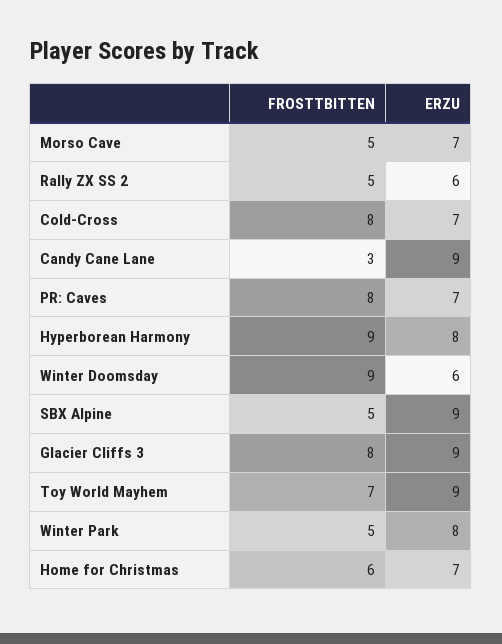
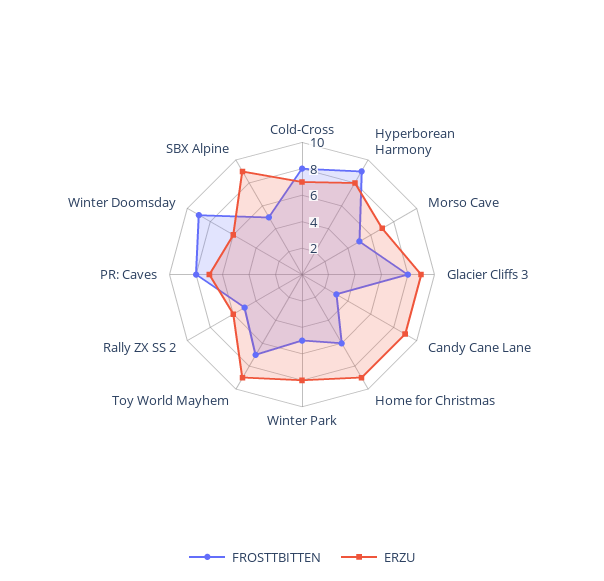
  {
    "FROSTTBITTEN": {
      "Morso Cave": 5,
      "Rally ZX SS 2": 5,
      "Cold-Cross": 8,
      "Candy Cane Lane": 3,
      "PR: Caves": 8,
      "Hyperborean Harmony": 9,
      "Winter Doomsday": 9,
      "SBX Alpine": 5,
      "Glacier Cliffs 3": 8,
      "Toy World Mayhem": 7,
      "Winter Park": 5,
      "Home for Christmas": 6
    },
    "ERZU": {
      "Morso Cave": 7,
      "Rally ZX SS 2": 6,
      "Cold-Cross": 7,
      "Candy Cane Lane": 9,
      "PR: Caves": 7,
      "Hyperborean Harmony": 8,
      "Winter Doomsday": 6,
      "SBX Alpine": 9,
      "Glacier Cliffs 3": 9,
      "Toy World Mayhem": 9,
      "Winter Park": 8,
-     "Home for Christmas": 7
+     "Home for Christmas": 9
    }
  }

